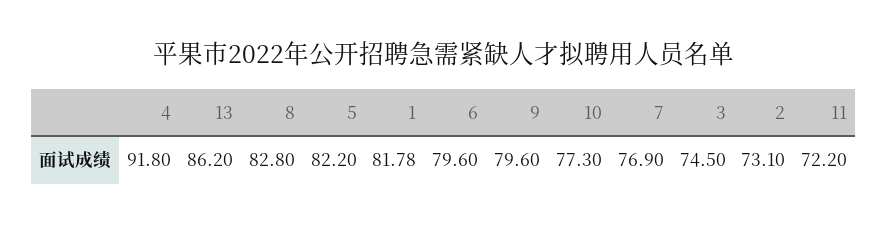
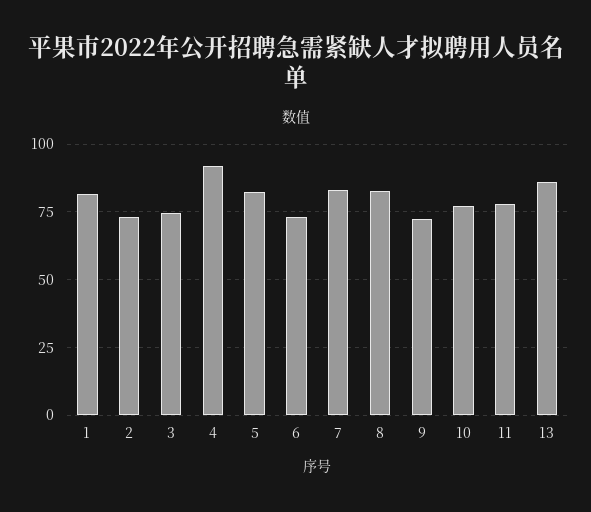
  {
    "4": 91.8,
    "13": 86.2,
    "8": 82.8,
    "5": 82.2,
    "1": 81.78,
-   "6": 79.6,
+   "6": 72.5,
-   "9": 79.6,
+   "9": 72.5,
    "10": 77.3,
-   "7": 76.9,
+   "7": 82.5,
    "3": 74.5,
    "2": 73.1,
-   "11": 72.2
+   "11": 77.5
  }

